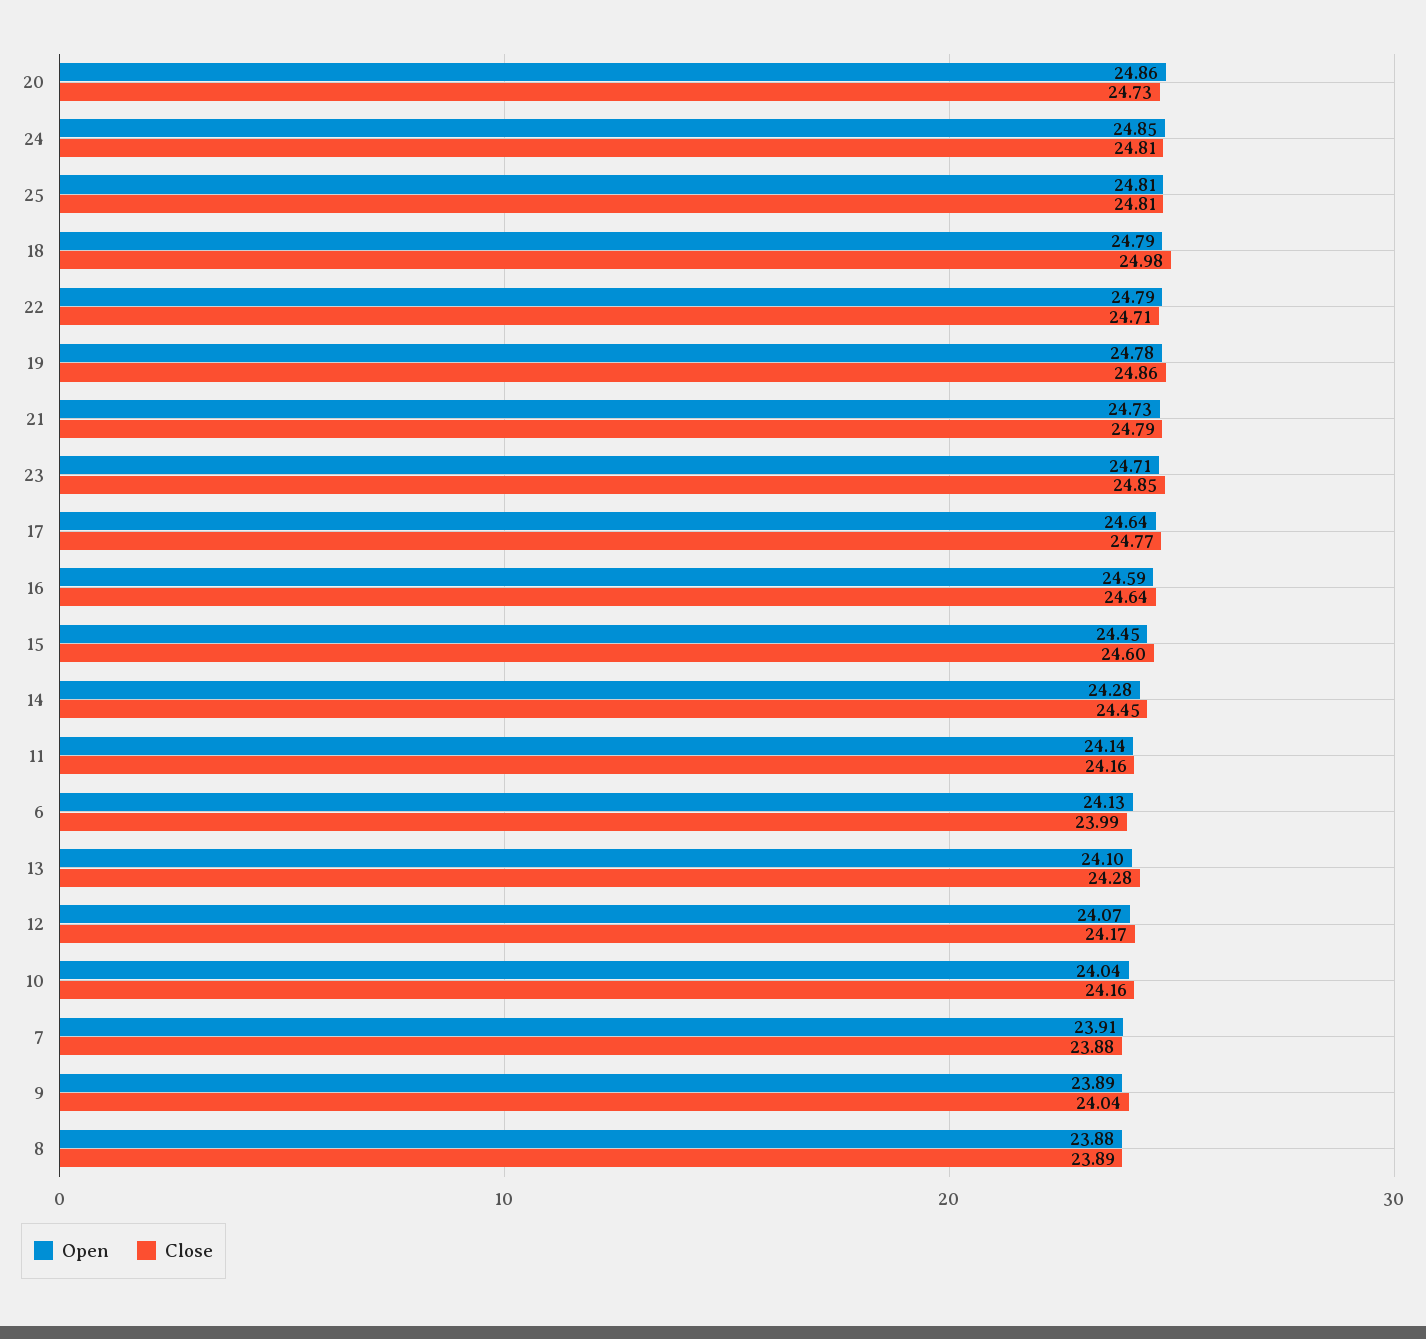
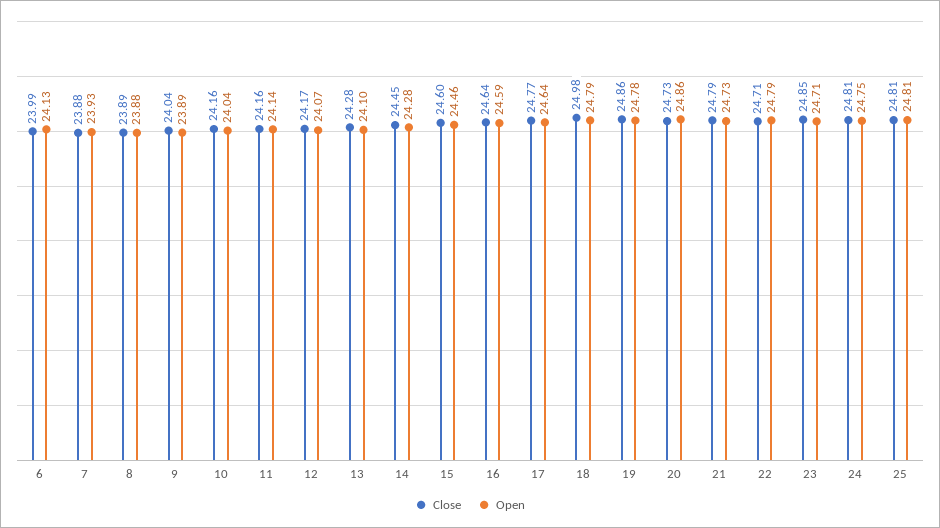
  {
    "Open": {
      "20": 24.86,
-     "24": 24.85,
+     "24": 24.75,
      "25": 24.81,
      "18": 24.79,
      "22": 24.79,
      "19": 24.78,
      "21": 24.73,
      "23": 24.71,
      "17": 24.64,
      "16": 24.59,
-     "15": 24.45,
+     "15": 24.46,
      "14": 24.28,
      "11": 24.14,
      "6": 24.13,
      "13": 24.1,
      "12": 24.07,
      "10": 24.04,
-     "7": 23.91,
+     "7": 23.93,
      "9": 23.89,
      "8": 23.88
    },
    "Close": {
      "20": 24.73,
      "24": 24.81,
      "25": 24.81,
      "18": 24.98,
      "22": 24.71,
      "19": 24.86,
      "21": 24.79,
      "23": 24.85,
      "17": 24.77,
      "16": 24.64,
      "15": 24.6,
      "14": 24.45,
      "11": 24.16,
      "6": 23.99,
      "13": 24.28,
      "12": 24.17,
      "10": 24.16,
      "7": 23.88,
      "9": 24.04,
      "8": 23.89
    }
  }

